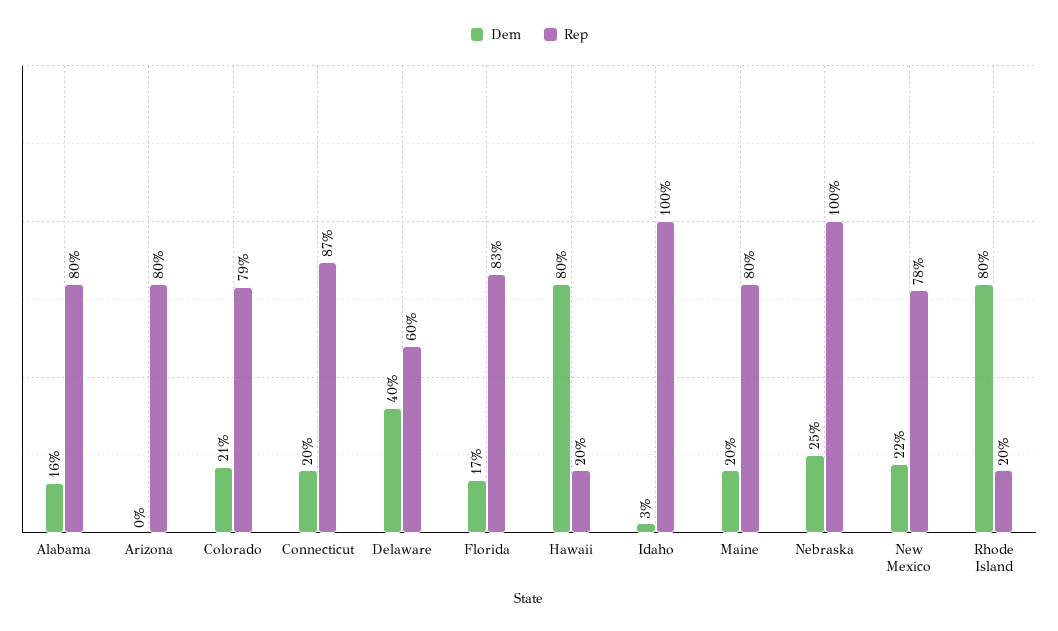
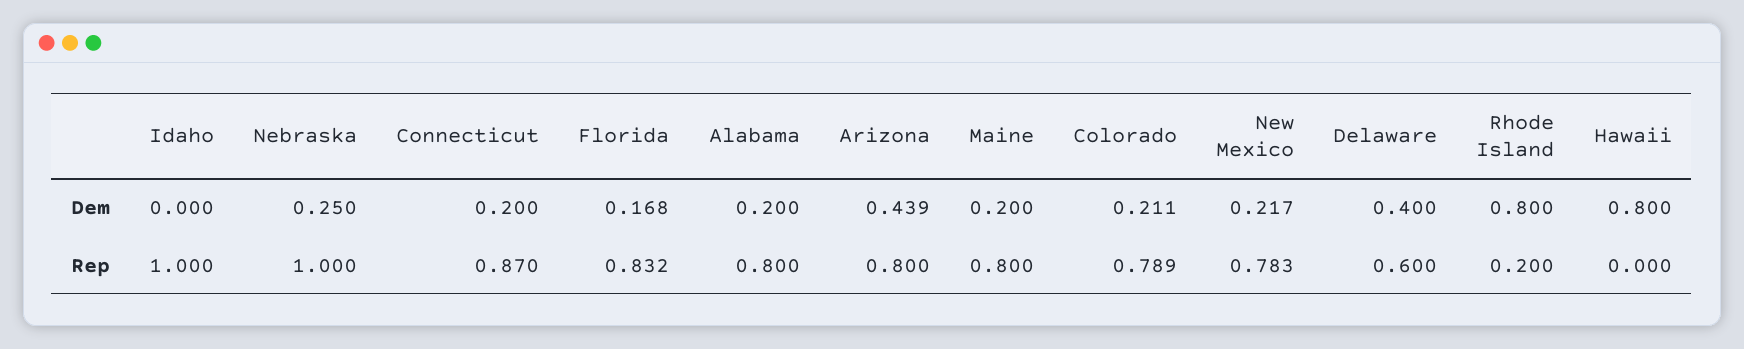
  {
    "Dem": {
-     "Alabama": 0.16,
+     "Alabama": 0.2,
-     "Arizona": 0,
+     "Arizona": 0.439,
      "Colorado": 0.211,
      "Connecticut": 0.2,
      "Delaware": 0.4,
      "Florida": 0.168,
      "Hawaii": 0.8,
-     "Idaho": 0.03,
+     "Idaho": 0,
      "Maine": 0.2,
      "Nebraska": 0.25,
      "New Mexico": 0.217,
      "Rhode Island": 0.8
    },
    "Rep": {
      "Alabama": 0.8,
      "Arizona": 0.8,
      "Colorado": 0.789,
      "Connecticut": 0.87,
      "Delaware": 0.6,
      "Florida": 0.832,
-     "Hawaii": 0.2,
+     "Hawaii": 0,
      "Idaho": 1,
      "Maine": 0.8,
      "Nebraska": 1,
      "New Mexico": 0.783,
      "Rhode Island": 0.2
    }
  }

